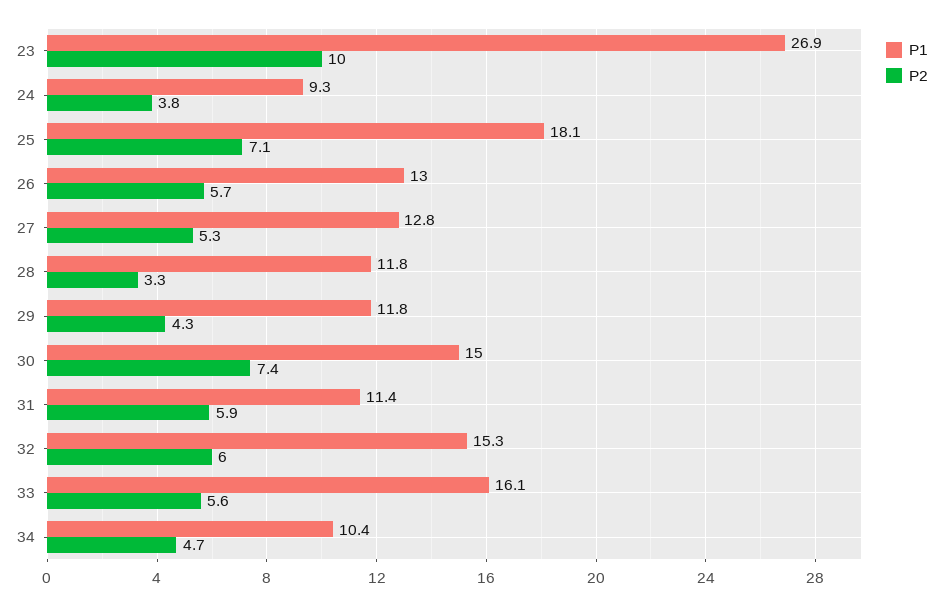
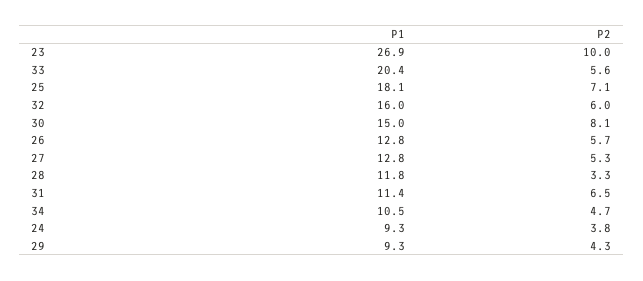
  {
    "P1": {
      "23": 26.9,
      "24": 9.3,
      "25": 18.1,
-     "26": 13,
+     "26": 12.8,
      "27": 12.8,
      "28": 11.8,
-     "29": 11.8,
+     "29": 9.3,
      "30": 15,
      "31": 11.4,
-     "32": 15.3,
+     "32": 16,
-     "33": 16.1,
+     "33": 20.4,
-     "34": 10.4
+     "34": 10.5
    },
    "P2": {
      "23": 10,
      "24": 3.8,
      "25": 7.1,
      "26": 5.7,
      "27": 5.3,
      "28": 3.3,
      "29": 4.3,
-     "30": 7.4,
+     "30": 8.1,
-     "31": 5.9,
+     "31": 6.5,
      "32": 6,
      "33": 5.6,
      "34": 4.7
    }
  }

